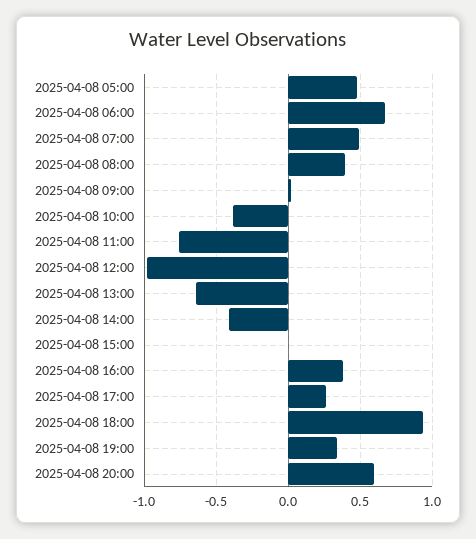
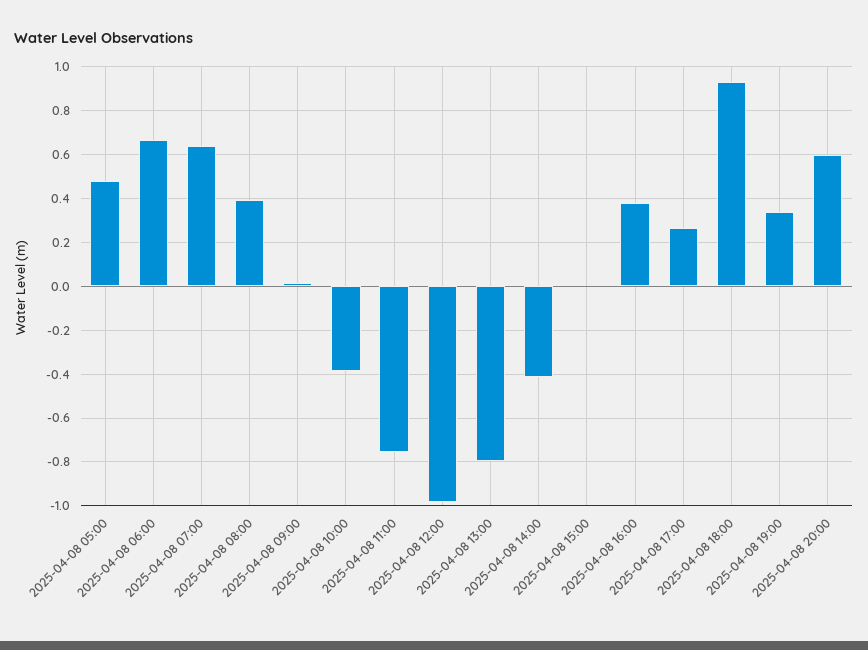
  {
    "2025-04-08 05:00": 0.5,
    "2025-04-08 06:00": 0.65,
-   "2025-04-08 07:00": 0.5,
+   "2025-04-08 07:00": 0.65,
    "2025-04-08 08:00": 0.4,
    "2025-04-08 09:00": 0,
    "2025-04-08 10:00": -0.4,
    "2025-04-08 11:00": -0.75,
    "2025-04-08 12:00": -1,
-   "2025-04-08 13:00": -0.65,
+   "2025-04-08 13:00": -0.8,
    "2025-04-08 14:00": -0.4,
    "2025-04-08 15:00": 0,
    "2025-04-08 16:00": 0.4,
    "2025-04-08 17:00": 0.25,
    "2025-04-08 18:00": 0.95,
    "2025-04-08 19:00": 0.35,
    "2025-04-08 20:00": 0.6
  }

